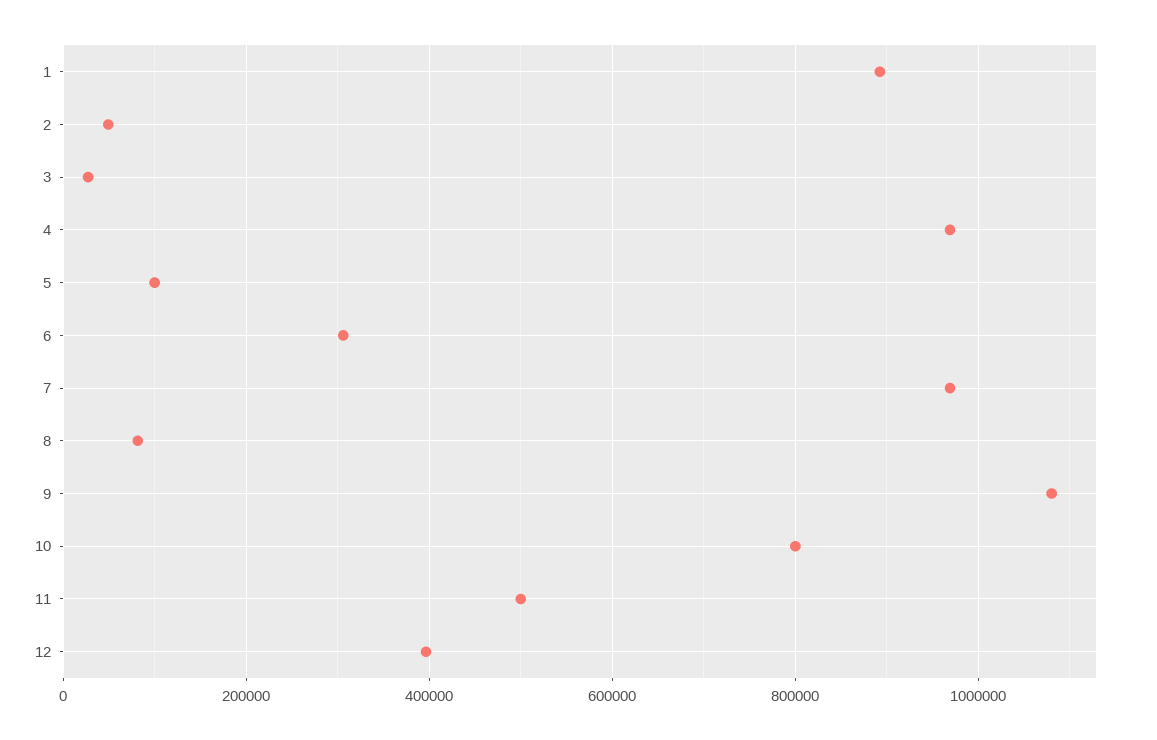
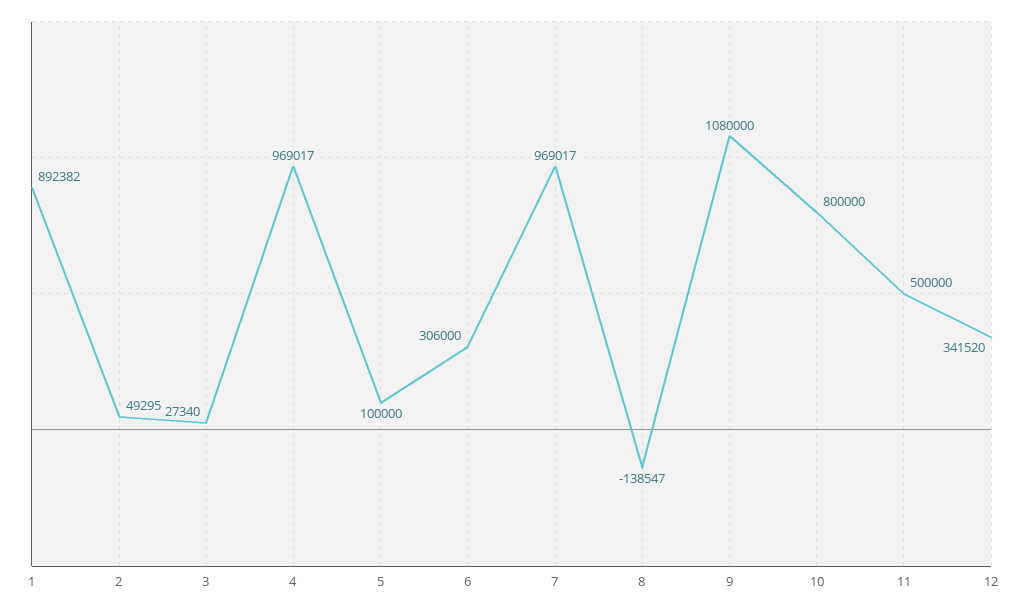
  {
    "1": 892382,
    "2": 49295,
    "3": 27340,
    "4": 969017,
    "5": 100000,
    "6": 306000,
    "7": 969017,
-   "8": 80000,
+   "8": -138547,
    "9": 1080000,
    "10": 800000,
    "11": 500000,
-   "12": 400000
+   "12": 341520
  }

